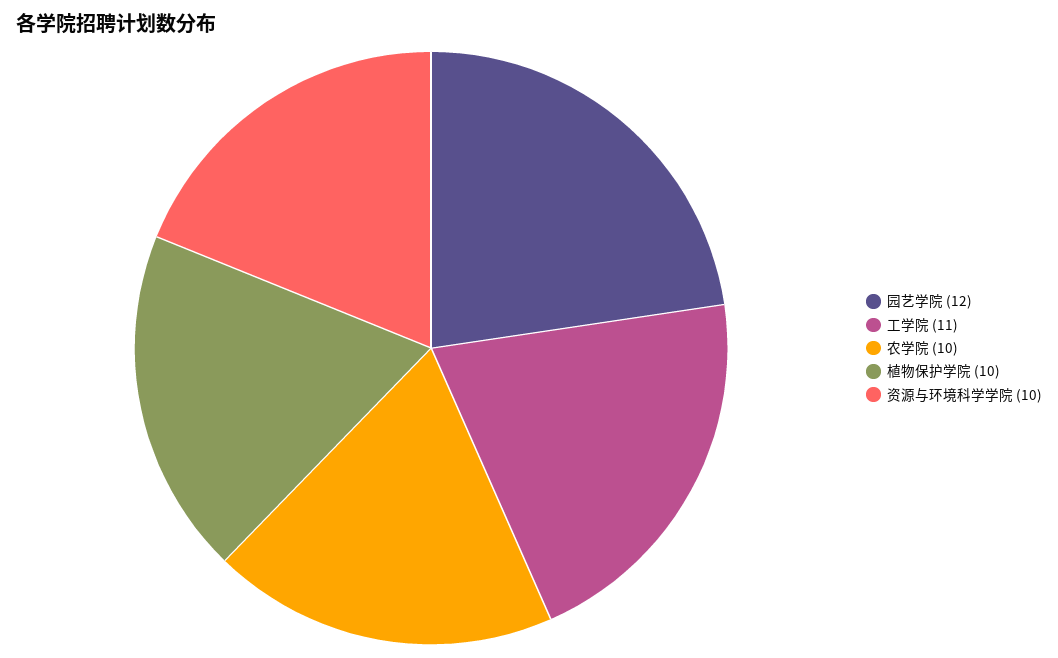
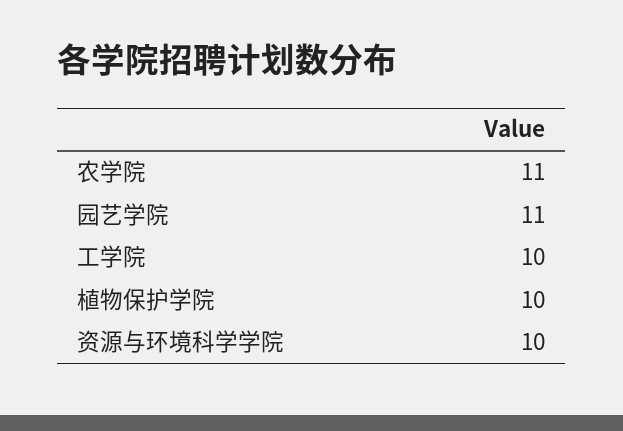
  {
-   "园艺学院": 12,
+   "园艺学院": 11,
-   "工学院": 11,
+   "工学院": 10,
-   "农学院": 10,
+   "农学院": 11,
    "植物保护学院": 10,
    "资源与环境科学学院": 10
  }

